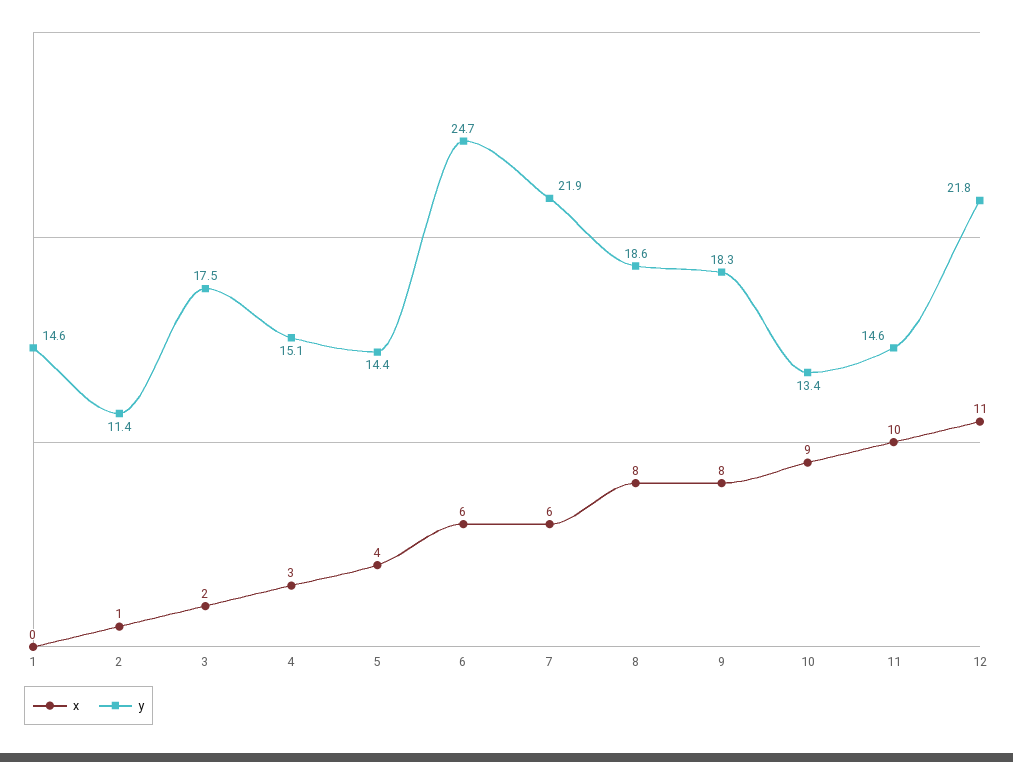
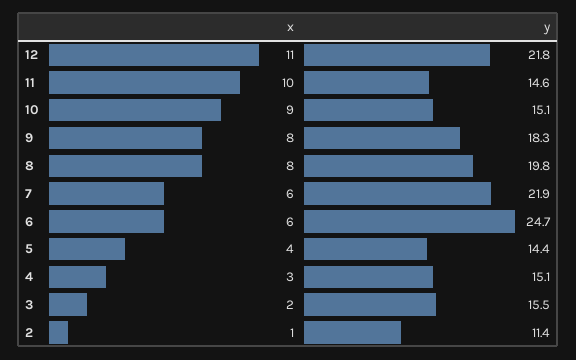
  {
    "x": {
-     "1": 0,
      "2": 1,
      "3": 2,
      "4": 3,
      "5": 4,
      "6": 6,
      "7": 6,
      "8": 8,
      "9": 8,
      "10": 9,
      "11": 10,
      "12": 11
    },
    "y": {
-     "1": 14.6,
      "2": 11.4,
-     "3": 17.5,
+     "3": 15.5,
      "4": 15.1,
      "5": 14.4,
      "6": 24.7,
      "7": 21.9,
-     "8": 18.6,
+     "8": 19.8,
      "9": 18.3,
-     "10": 13.4,
+     "10": 15.1,
      "11": 14.6,
      "12": 21.8
    }
  }

